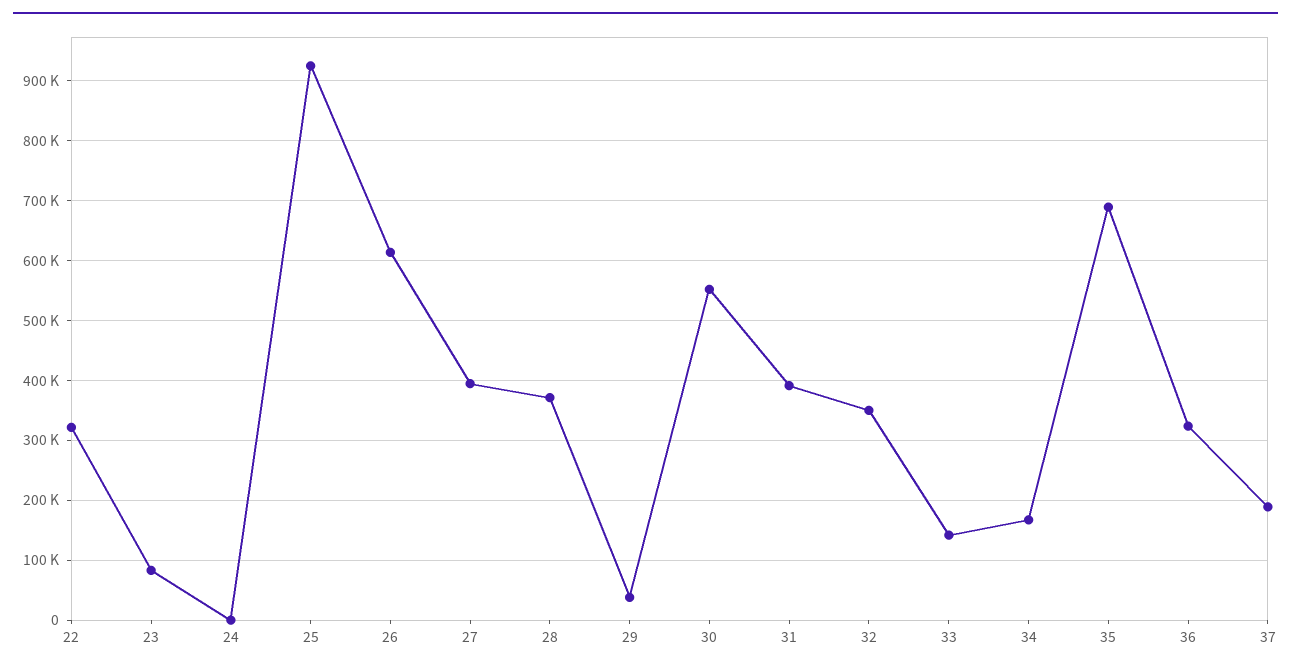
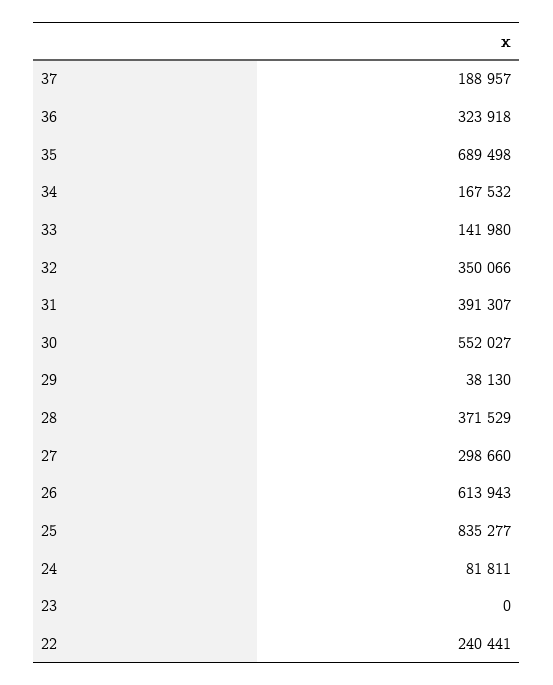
  {
-   "22": 320000,
+   "22": 240441,
-   "23": 80000,
+   "23": 0,
-   "24": 0,
+   "24": 81811,
-   "25": 920000,
+   "25": 835277,
    "26": 613943,
-   "27": 400000,
+   "27": 298660,
    "28": 371529,
    "29": 38130,
    "30": 552027,
    "31": 391307,
    "32": 350066,
    "33": 141980,
    "34": 167532,
    "35": 689498,
    "36": 323918,
    "37": 188957
  }

